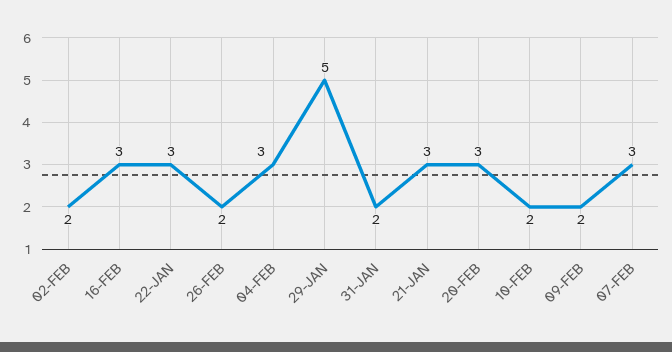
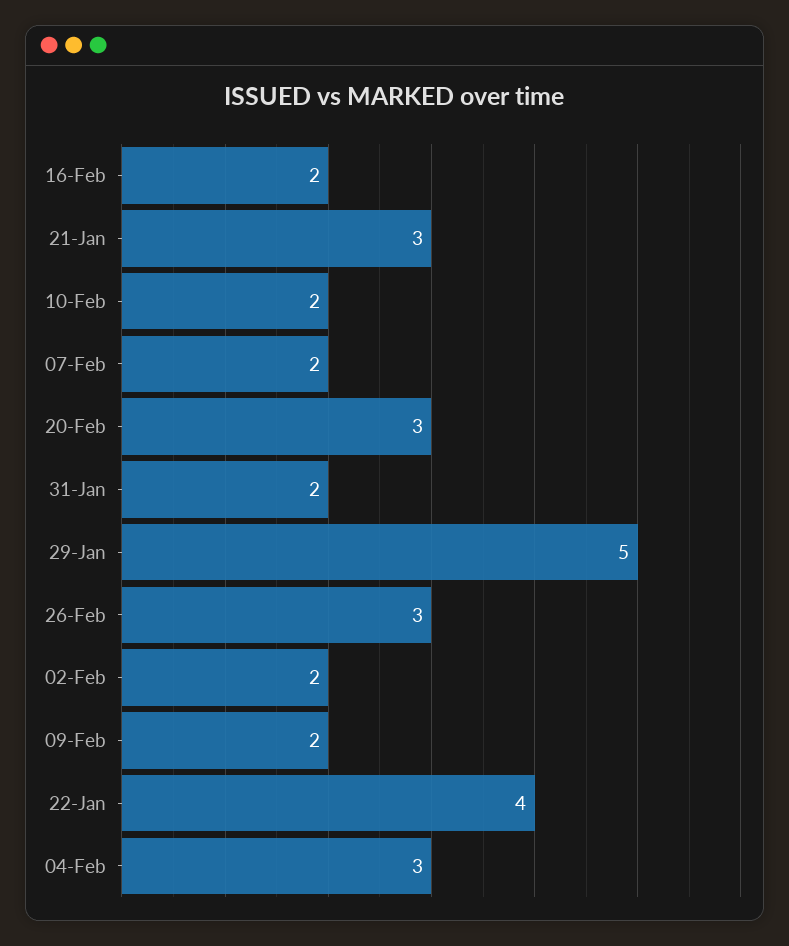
  {
    "02-FEB": 2,
-   "16-FEB": 3,
+   "16-FEB": 2,
-   "22-JAN": 3,
+   "22-JAN": 4,
-   "26-FEB": 2,
+   "26-FEB": 3,
    "04-FEB": 3,
    "29-JAN": 5,
    "31-JAN": 2,
    "21-JAN": 3,
    "20-FEB": 3,
    "10-FEB": 2,
    "09-FEB": 2,
-   "07-FEB": 3
+   "07-FEB": 2
  }

